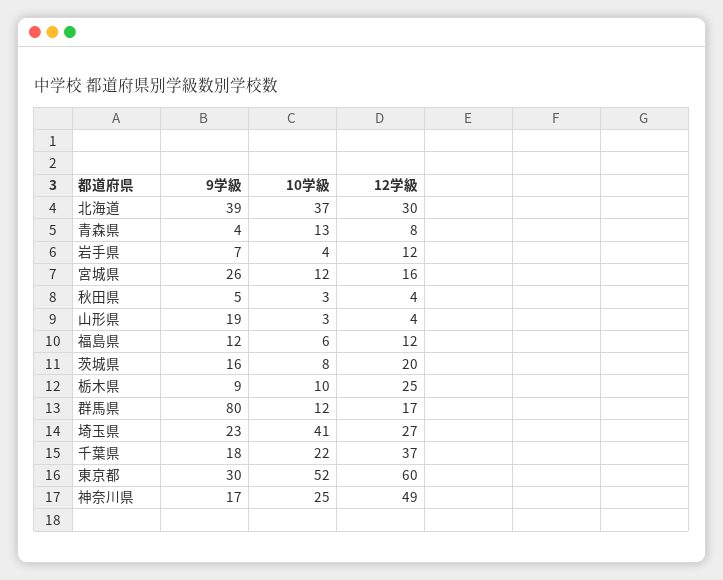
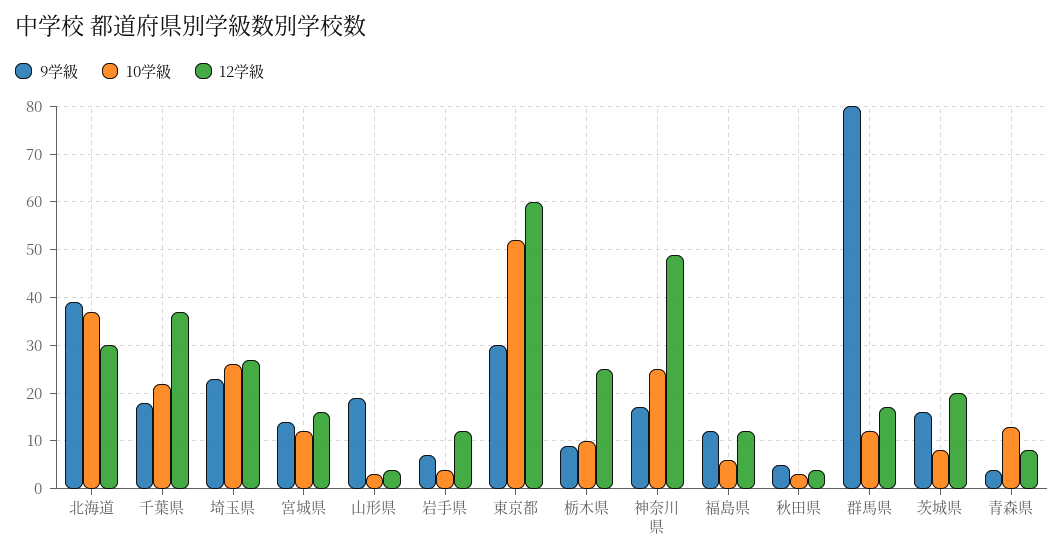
  {
    "9学級": {
      "北海道": 39,
      "青森県": 4,
      "岩手県": 7,
-     "宮城県": 26,
+     "宮城県": 15,
      "秋田県": 5,
      "山形県": 19,
      "福島県": 12,
      "茨城県": 16,
      "栃木県": 9,
      "群馬県": 80,
      "埼玉県": 23,
      "千葉県": 18,
      "東京都": 30,
      "神奈川県": 17
    },
    "10学級": {
      "北海道": 37,
      "青森県": 13,
      "岩手県": 4,
      "宮城県": 12,
      "秋田県": 3,
      "山形県": 3,
      "福島県": 6,
      "茨城県": 8,
      "栃木県": 10,
      "群馬県": 12,
-     "埼玉県": 41,
+     "埼玉県": 25,
      "千葉県": 22,
      "東京都": 52,
      "神奈川県": 25
    },
    "12学級": {
      "北海道": 30,
      "青森県": 8,
      "岩手県": 12,
      "宮城県": 16,
      "秋田県": 4,
      "山形県": 4,
      "福島県": 12,
      "茨城県": 20,
      "栃木県": 25,
      "群馬県": 17,
      "埼玉県": 27,
      "千葉県": 37,
      "東京都": 60,
      "神奈川県": 49
    }
  }

